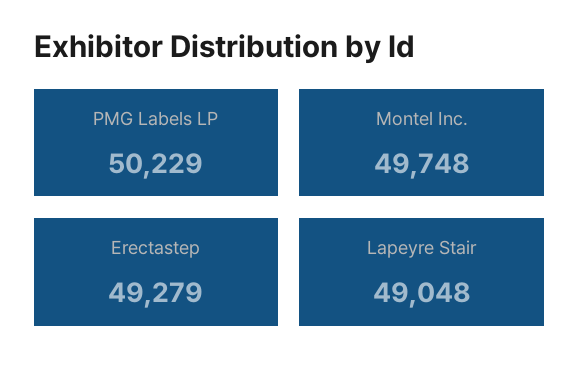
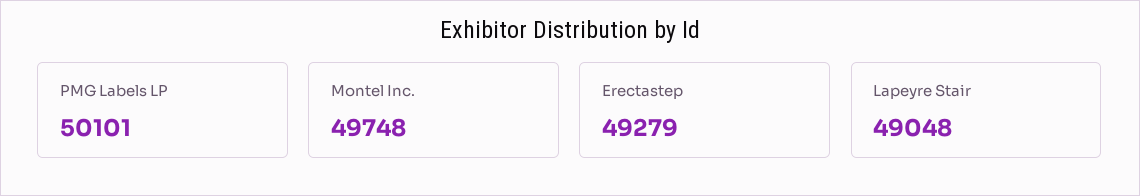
  {
-   "PMG Labels LP": 50229,
+   "PMG Labels LP": 50101,
    "Montel Inc.": 49748,
    "Erectastep": 49279,
    "Lapeyre Stair": 49048
  }

